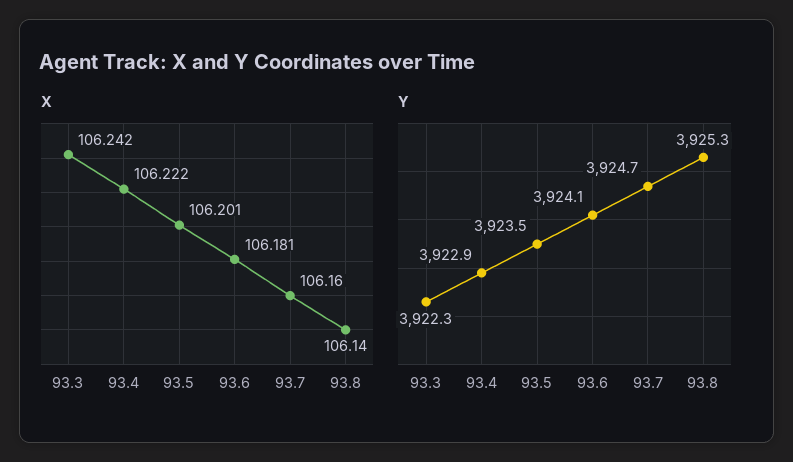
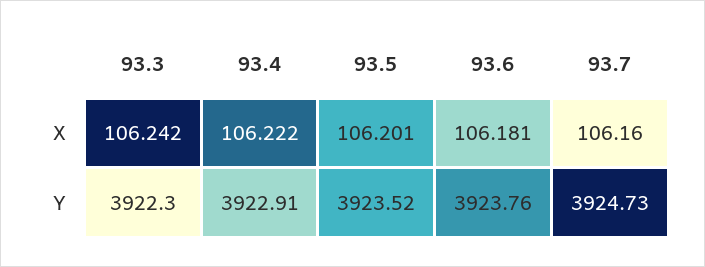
  {
    "X": {
      "93.3": 106.242,
      "93.4": 106.222,
      "93.5": 106.201,
      "93.6": 106.181,
-     "93.7": 106.16,
+     "93.7": 106.16
-     "93.8": 106.14
    },
    "Y": {
      "93.3": 3922.3,
      "93.4": 3922.91,
      "93.5": 3923.52,
-     "93.6": 3924.1,
+     "93.6": 3923.76,
-     "93.7": 3924.73,
+     "93.7": 3924.73
-     "93.8": 3925.3
    }
  }

